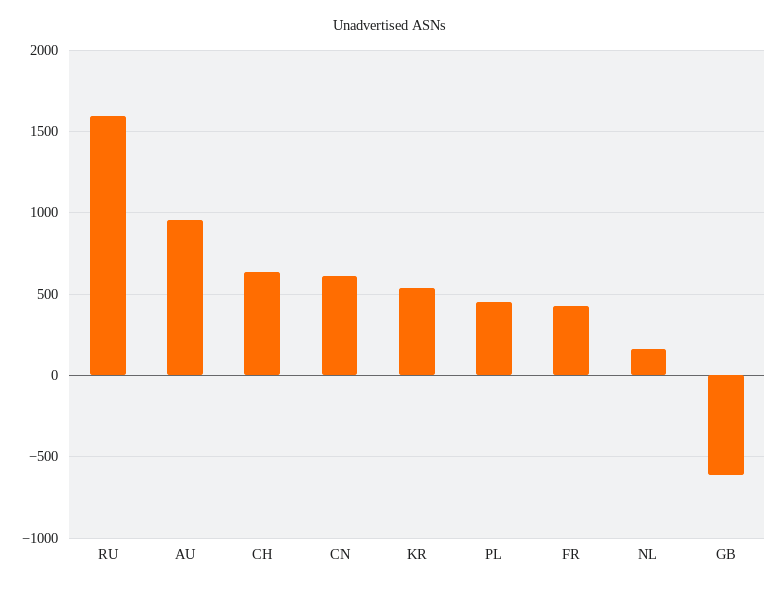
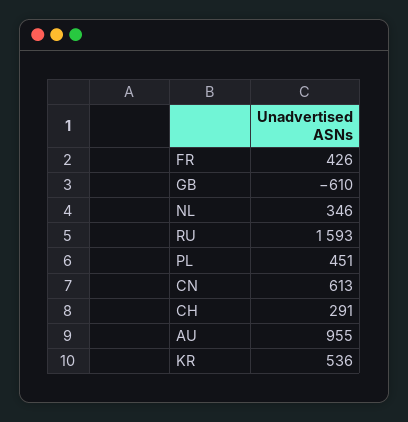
  {
    "RU": 1593,
    "AU": 955,
-   "CH": 650,
+   "CH": 291,
    "CN": 613,
    "KR": 536,
    "PL": 451,
    "FR": 426,
-   "NL": 150,
+   "NL": 346,
    "GB": -610
  }

